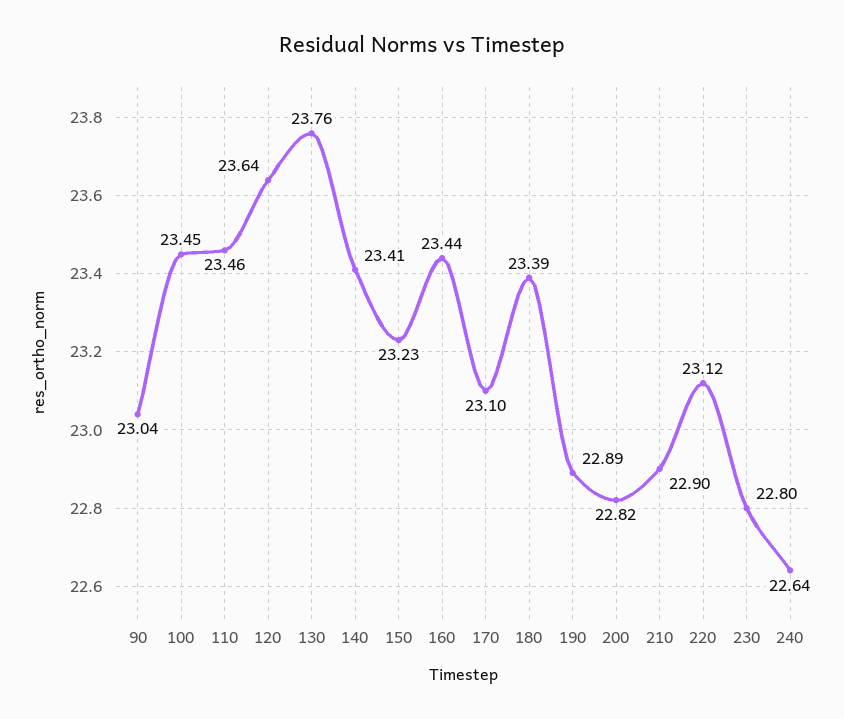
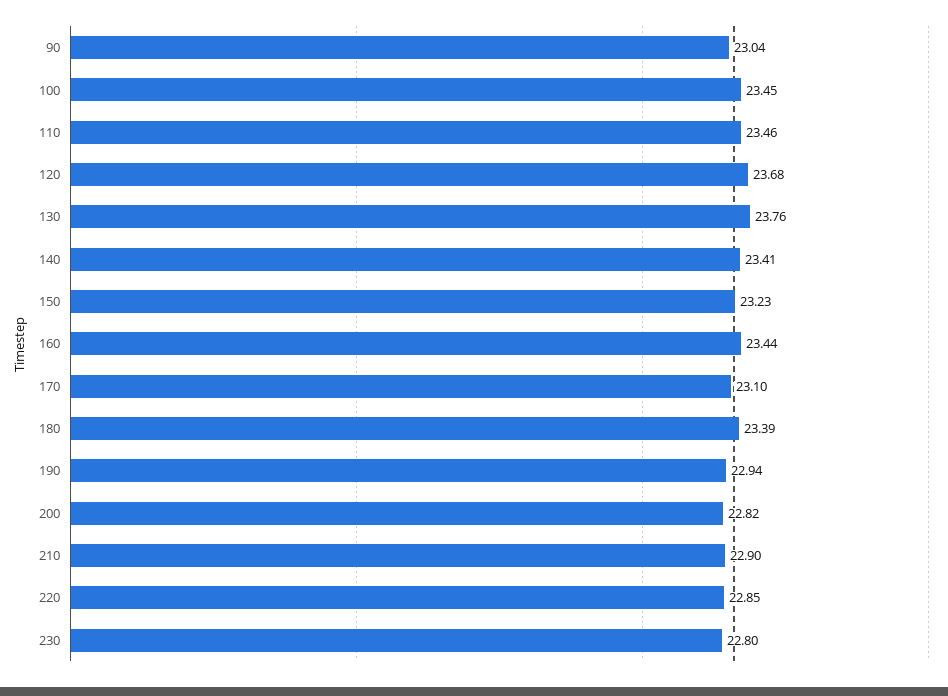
  {
    "90": 23.04,
    "100": 23.45,
    "110": 23.46,
-   "120": 23.64,
+   "120": 23.68,
    "130": 23.76,
    "140": 23.41,
    "150": 23.23,
    "160": 23.44,
    "170": 23.1,
    "180": 23.39,
-   "190": 22.89,
+   "190": 22.94,
    "200": 22.82,
    "210": 22.9,
-   "220": 23.12,
+   "220": 22.85,
-   "230": 22.8,
+   "230": 22.8
-   "240": 22.64
  }

